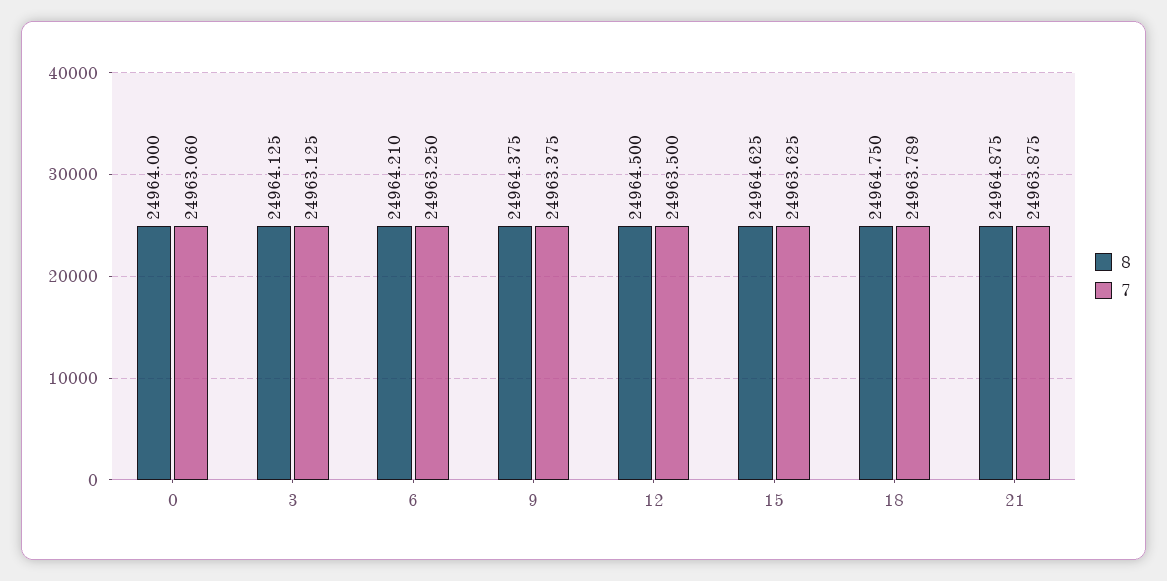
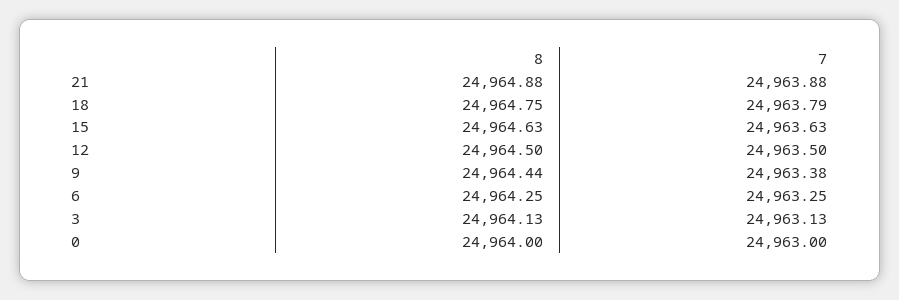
  {
    "8": {
      "0": 24964,
      "3": 24964.125,
-     "6": 24964.21,
+     "6": 24964.25,
-     "9": 24964.375,
+     "9": 24964.44,
      "12": 24964.5,
      "15": 24964.625,
      "18": 24964.75,
      "21": 24964.875
    },
    "7": {
-     "0": 24963.06,
+     "0": 24963,
      "3": 24963.125,
      "6": 24963.25,
      "9": 24963.375,
      "12": 24963.5,
      "15": 24963.625,
      "18": 24963.789,
      "21": 24963.875
    }
  }

